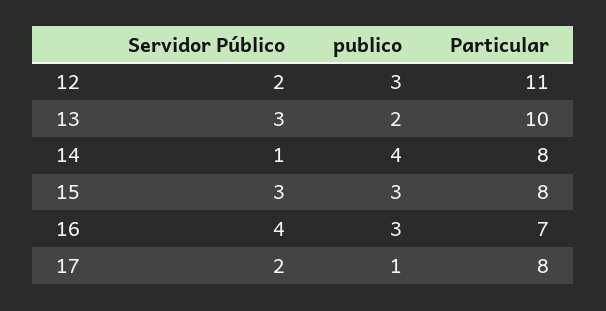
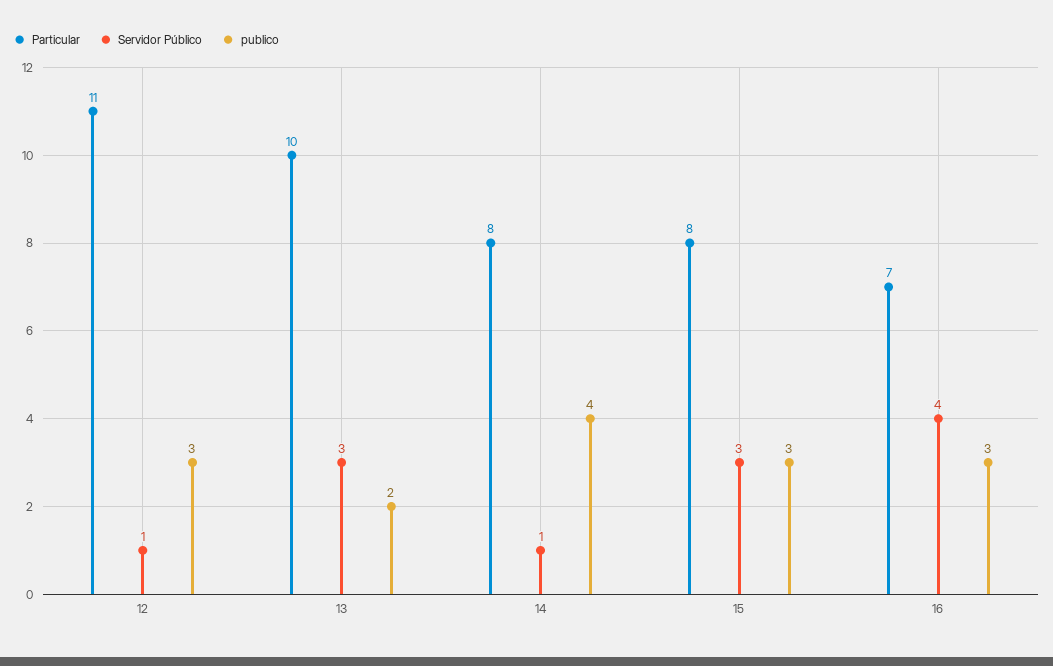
  {
    "Servidor Público": {
-     "12": 2,
+     "12": 1,
      "13": 3,
      "14": 1,
      "15": 3,
-     "16": 4,
+     "16": 4
-     "17": 2
    },
    "publico": {
      "12": 3,
      "13": 2,
      "14": 4,
      "15": 3,
-     "16": 3,
+     "16": 3
-     "17": 1
    },
    "Particular": {
      "12": 11,
      "13": 10,
      "14": 8,
      "15": 8,
-     "16": 7,
+     "16": 7
-     "17": 8
    }
  }

